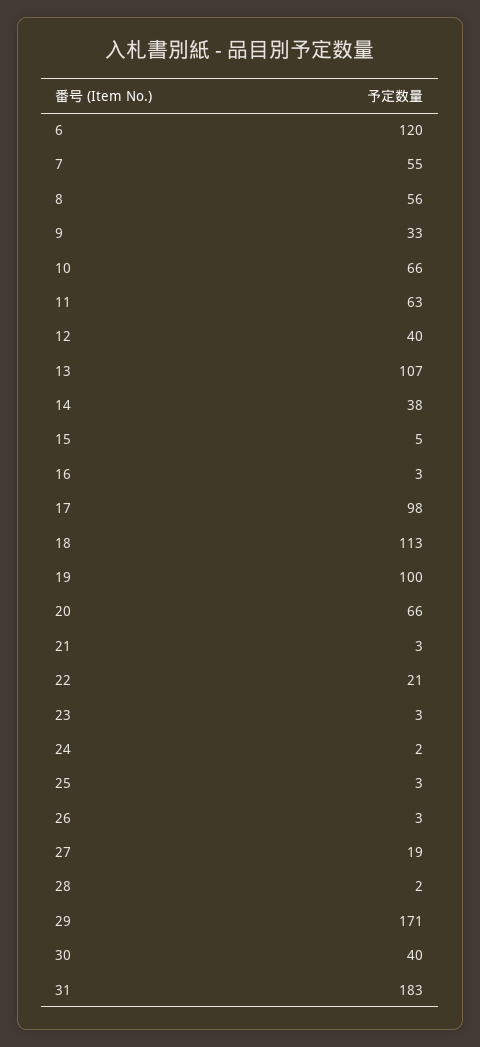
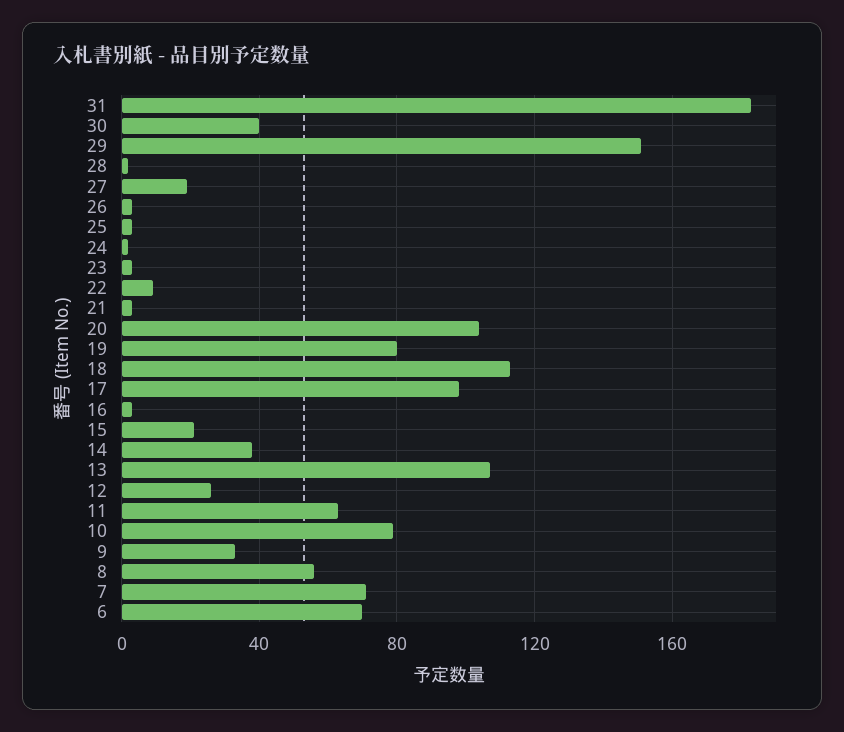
  {
-   "6": 120,
+   "6": 70,
-   "7": 55,
+   "7": 70,
    "8": 56,
    "9": 33,
-   "10": 66,
+   "10": 80,
    "11": 63,
-   "12": 40,
+   "12": 25,
    "13": 107,
    "14": 38,
-   "15": 5,
+   "15": 20,
    "16": 3,
    "17": 98,
    "18": 113,
-   "19": 100,
+   "19": 80,
-   "20": 66,
+   "20": 105,
    "21": 3,
-   "22": 21,
+   "22": 10,
    "23": 3,
    "24": 2,
    "25": 3,
    "26": 3,
    "27": 19,
    "28": 2,
-   "29": 171,
+   "29": 150,
    "30": 40,
    "31": 183
  }

